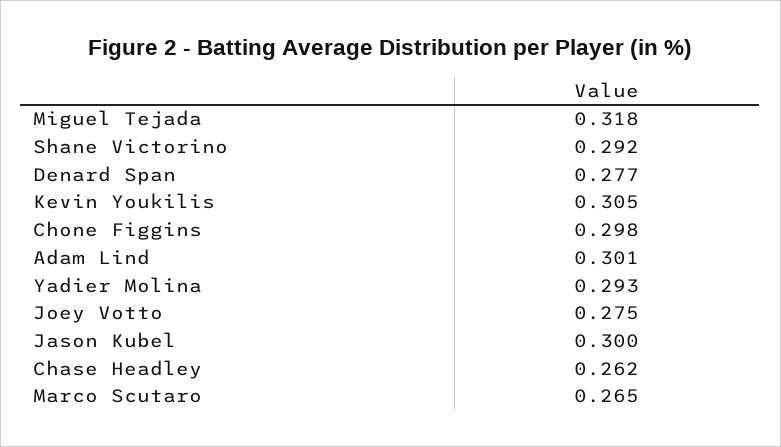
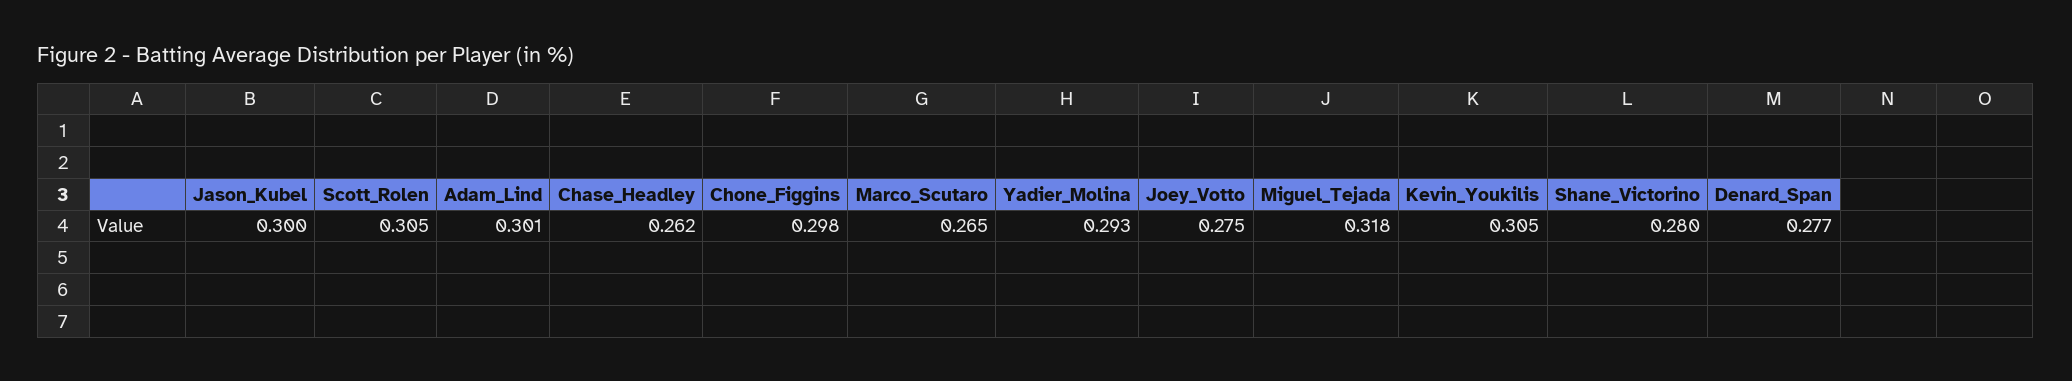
  {
    "Miguel Tejada": 0.318,
-   "Shane Victorino": 0.292,
+   "Shane Victorino": 0.28,
    "Denard Span": 0.277,
    "Kevin Youkilis": 0.305,
    "Chone Figgins": 0.298,
    "Adam Lind": 0.301,
    "Yadier Molina": 0.293,
    "Joey Votto": 0.275,
    "Jason Kubel": 0.3,
    "Chase Headley": 0.262,
-   "Marco Scutaro": 0.265
+   "Marco Scutaro": 0.265,
+   "Scott_Rolen": 0.305
  }

